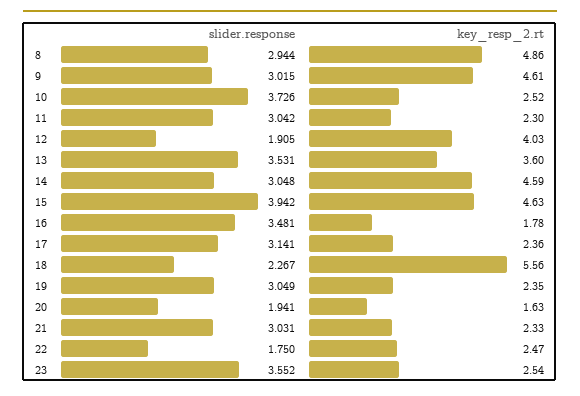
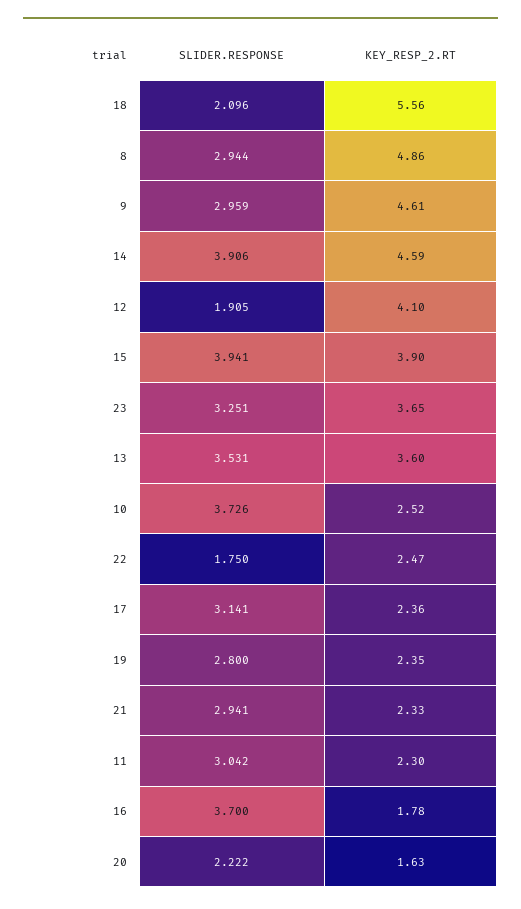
  {
    "slider.response": {
      "8": 2.944,
-     "9": 3.015,
+     "9": 2.959,
      "10": 3.726,
      "11": 3.042,
      "12": 1.905,
      "13": 3.531,
-     "14": 3.048,
+     "14": 3.906,
-     "15": 3.942,
+     "15": 3.941,
-     "16": 3.481,
+     "16": 3.7,
      "17": 3.141,
-     "18": 2.267,
+     "18": 2.096,
-     "19": 3.049,
+     "19": 2.8,
-     "20": 1.941,
+     "20": 2.222,
-     "21": 3.031,
+     "21": 2.941,
      "22": 1.75,
-     "23": 3.552
+     "23": 3.251
    },
    "key_resp_2.rt": {
      "8": 4.86,
      "9": 4.61,
      "10": 2.52,
      "11": 2.3,
-     "12": 4.03,
+     "12": 4.1,
      "13": 3.6,
      "14": 4.59,
-     "15": 4.63,
+     "15": 3.9,
      "16": 1.78,
      "17": 2.36,
      "18": 5.56,
      "19": 2.35,
      "20": 1.63,
      "21": 2.33,
      "22": 2.47,
-     "23": 2.54
+     "23": 3.65
    }
  }

